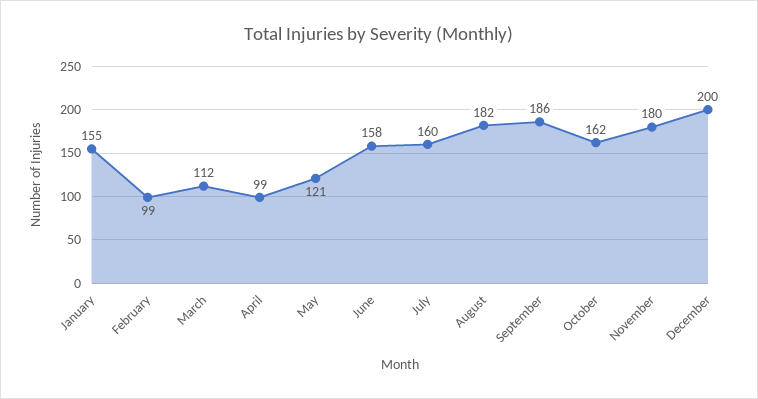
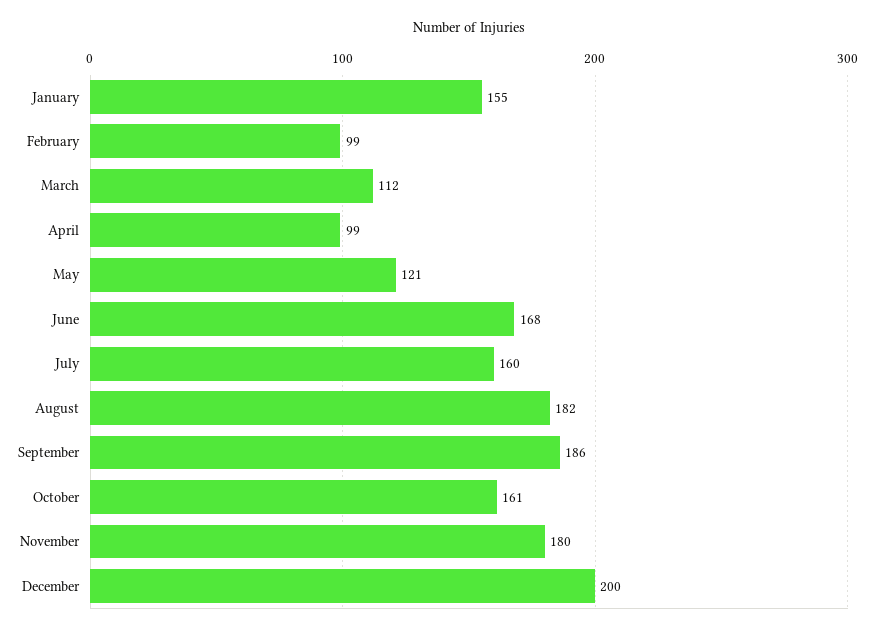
  {
    "January": 155,
    "February": 99,
    "March": 112,
    "April": 99,
    "May": 121,
-   "June": 158,
+   "June": 168,
    "July": 160,
    "August": 182,
    "September": 186,
-   "October": 162,
+   "October": 161,
    "November": 180,
    "December": 200
  }

